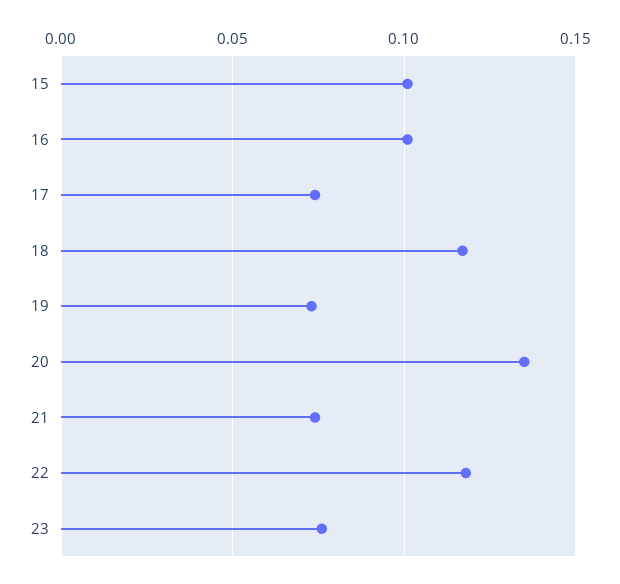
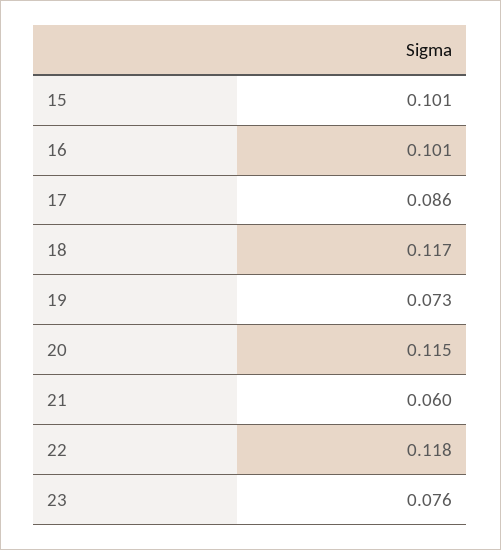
  {
    "15": 0.101,
    "16": 0.101,
-   "17": 0.075,
+   "17": 0.086,
    "18": 0.117,
    "19": 0.073,
-   "20": 0.135,
+   "20": 0.115,
-   "21": 0.075,
+   "21": 0.06,
    "22": 0.118,
    "23": 0.076
  }

